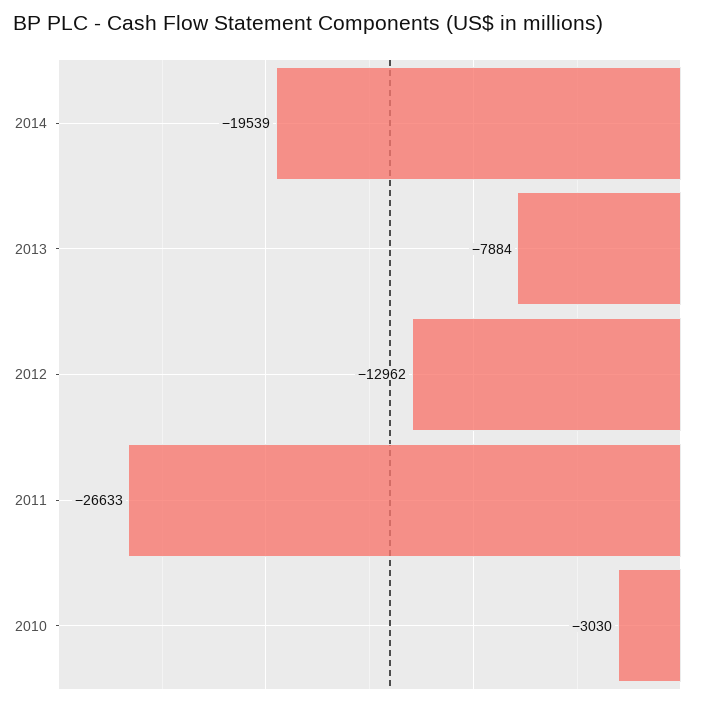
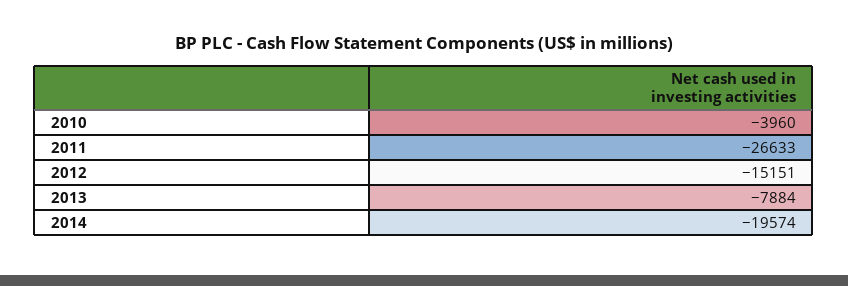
  {
-   "2014": -19539,
+   "2014": -19574,
    "2013": -7884,
-   "2012": -12962,
+   "2012": -15151,
    "2011": -26633,
-   "2010": -3030
+   "2010": -3960
  }

